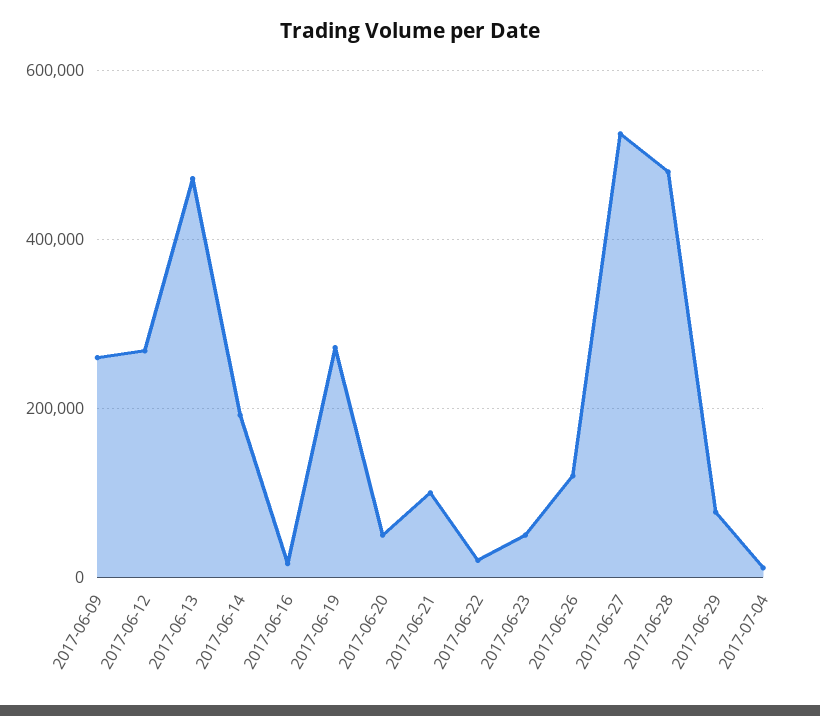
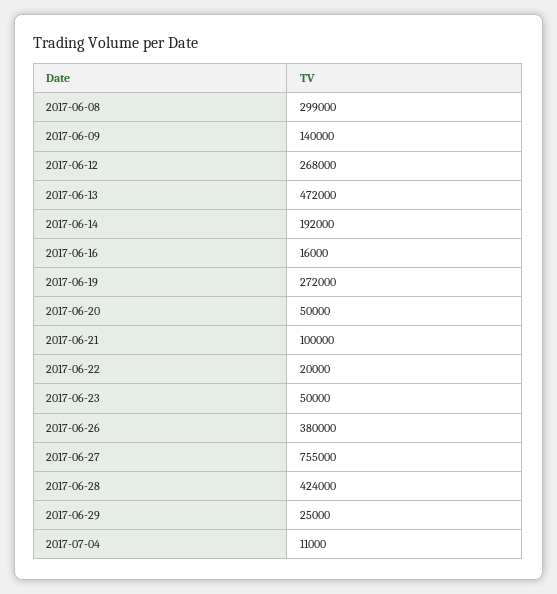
  {
-   "2017-06-09": 260000,
+   "2017-06-09": 140000,
    "2017-06-12": 268000,
    "2017-06-13": 472000,
    "2017-06-14": 192000,
    "2017-06-16": 16000,
    "2017-06-19": 272000,
    "2017-06-20": 50000,
    "2017-06-21": 100000,
    "2017-06-22": 20000,
    "2017-06-23": 50000,
-   "2017-06-26": 120000,
+   "2017-06-26": 380000,
-   "2017-06-27": 520000,
+   "2017-06-27": 755000,
-   "2017-06-28": 480000,
+   "2017-06-28": 424000,
-   "2017-06-29": 80000,
+   "2017-06-29": 25000,
-   "2017-07-04": 11000
+   "2017-07-04": 11000,
+   "2017-06-08": 299000
  }

